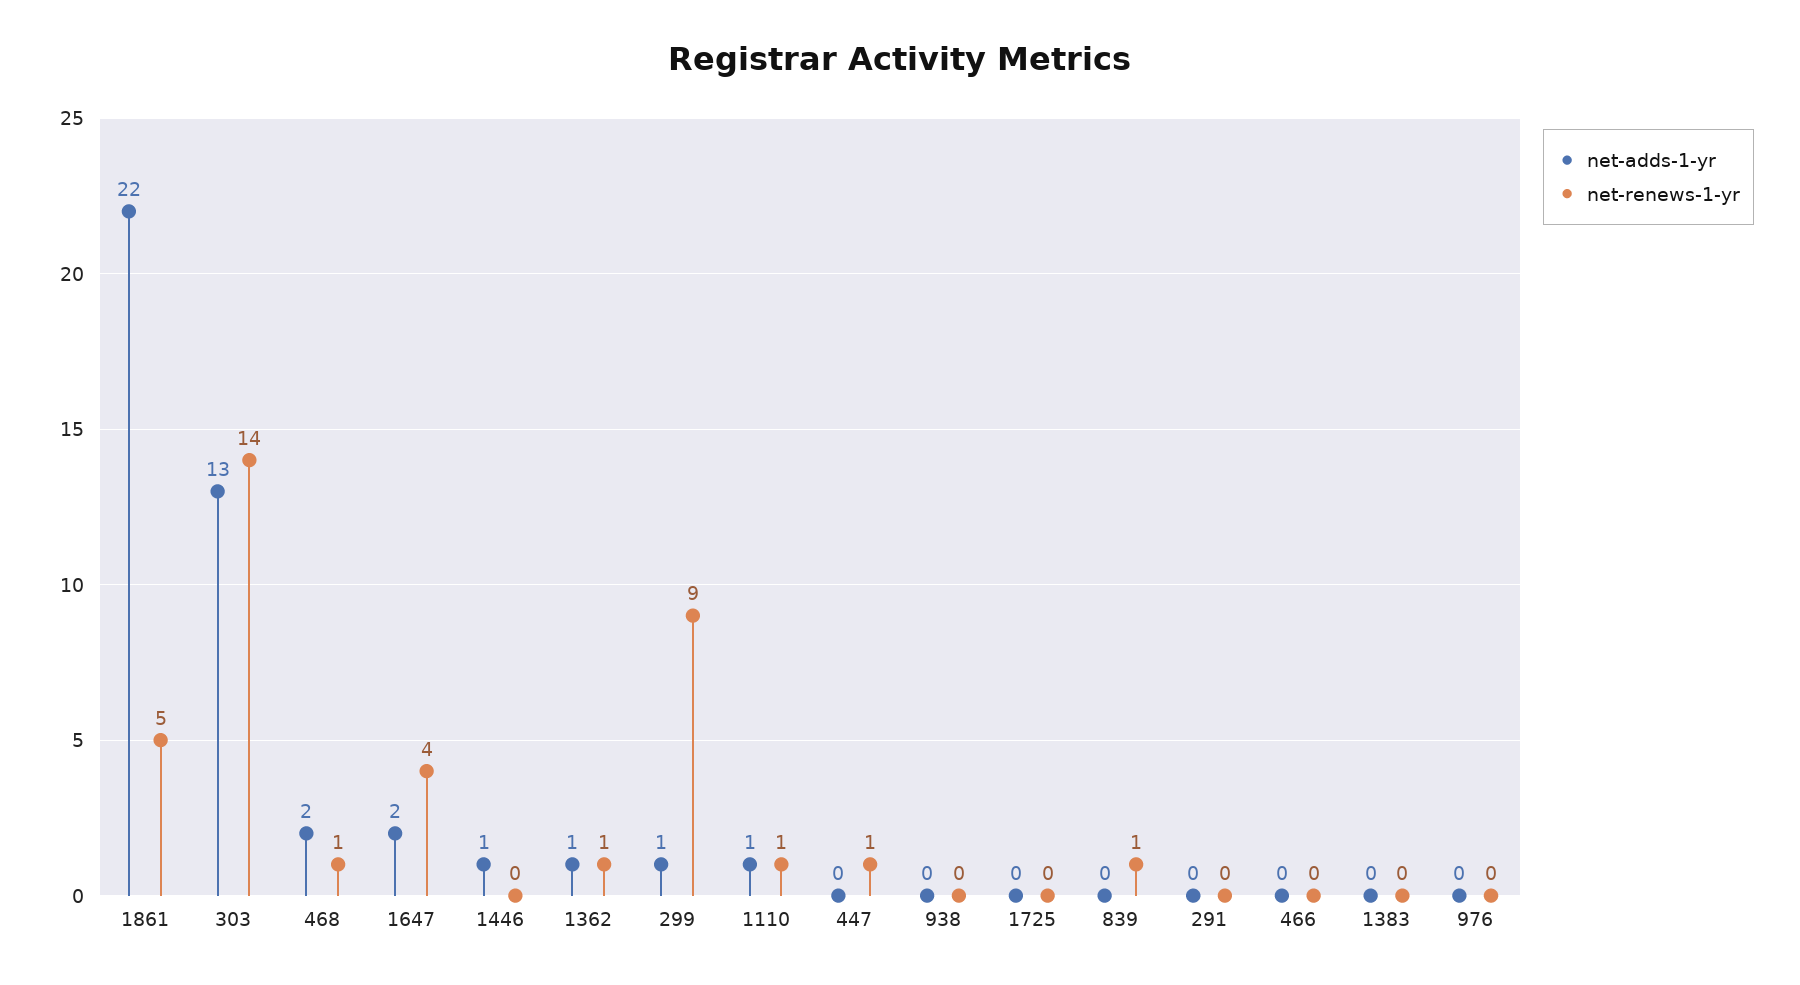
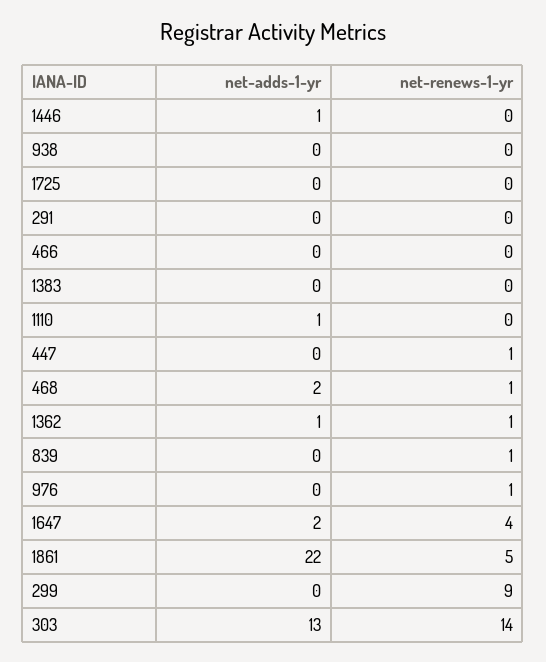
  {
    "net-adds-1-yr": {
      "1861": 22,
      "303": 13,
      "468": 2,
      "1647": 2,
      "1446": 1,
      "1362": 1,
-     "299": 1,
+     "299": 0,
      "1110": 1,
      "447": 0,
      "938": 0,
      "1725": 0,
      "839": 0,
      "291": 0,
      "466": 0,
      "1383": 0,
      "976": 0
    },
    "net-renews-1-yr": {
      "1861": 5,
      "303": 14,
      "468": 1,
      "1647": 4,
      "1446": 0,
      "1362": 1,
      "299": 9,
-     "1110": 1,
+     "1110": 0,
      "447": 1,
      "938": 0,
      "1725": 0,
      "839": 1,
      "291": 0,
      "466": 0,
      "1383": 0,
-     "976": 0
+     "976": 1
    }
  }

